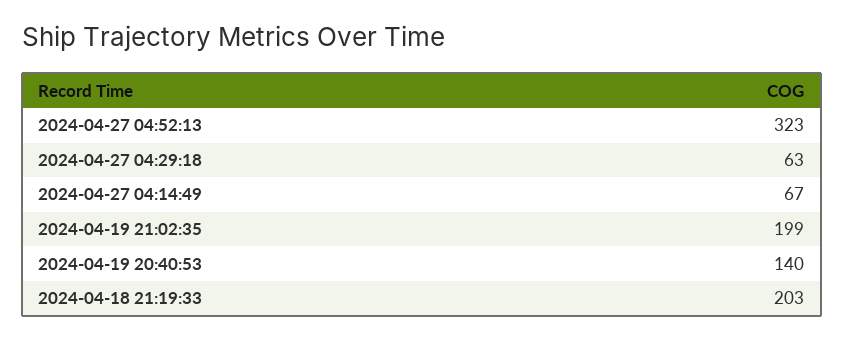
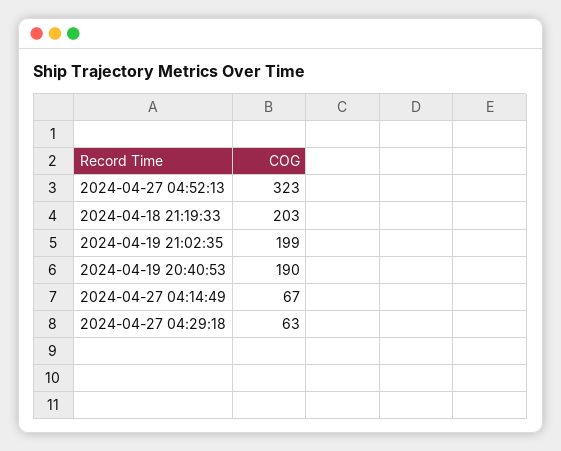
  {
    "2024-04-27 04:52:13": 323,
    "2024-04-27 04:29:18": 63,
    "2024-04-27 04:14:49": 67,
    "2024-04-19 21:02:35": 199,
-   "2024-04-19 20:40:53": 140,
+   "2024-04-19 20:40:53": 190,
    "2024-04-18 21:19:33": 203
  }

